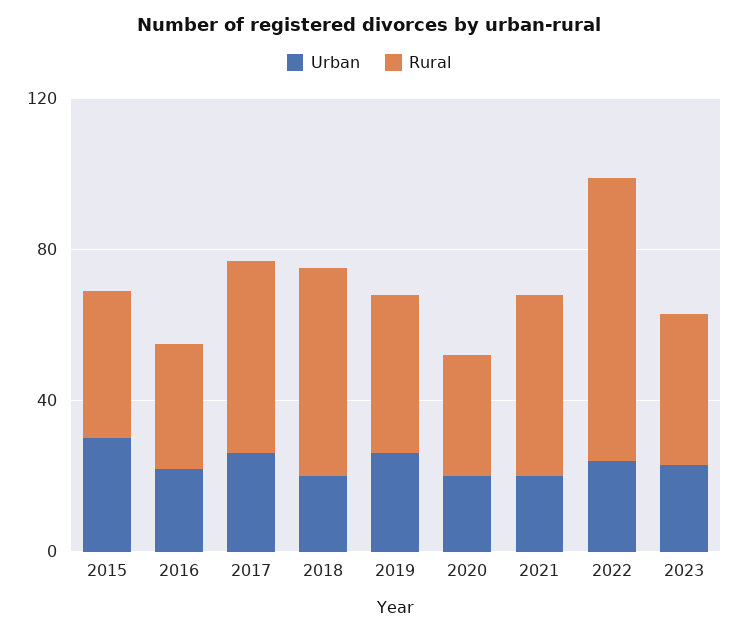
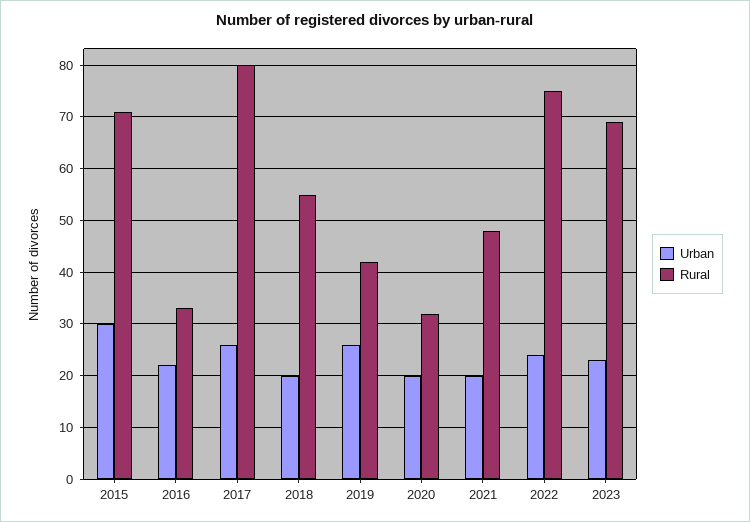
  {
    "Urban": {
      "2015": 30,
      "2016": 20,
      "2017": 25,
      "2018": 20,
      "2019": 25,
      "2020": 20,
      "2021": 20,
      "2022": 25,
      "2023": 25
    },
    "Rural": {
-     "2015": 40,
+     "2015": 70,
      "2016": 35,
-     "2017": 50,
+     "2017": 80,
      "2018": 55,
      "2019": 40,
      "2020": 30,
      "2021": 50,
      "2022": 75,
-     "2023": 40
+     "2023": 70
    }
  }

